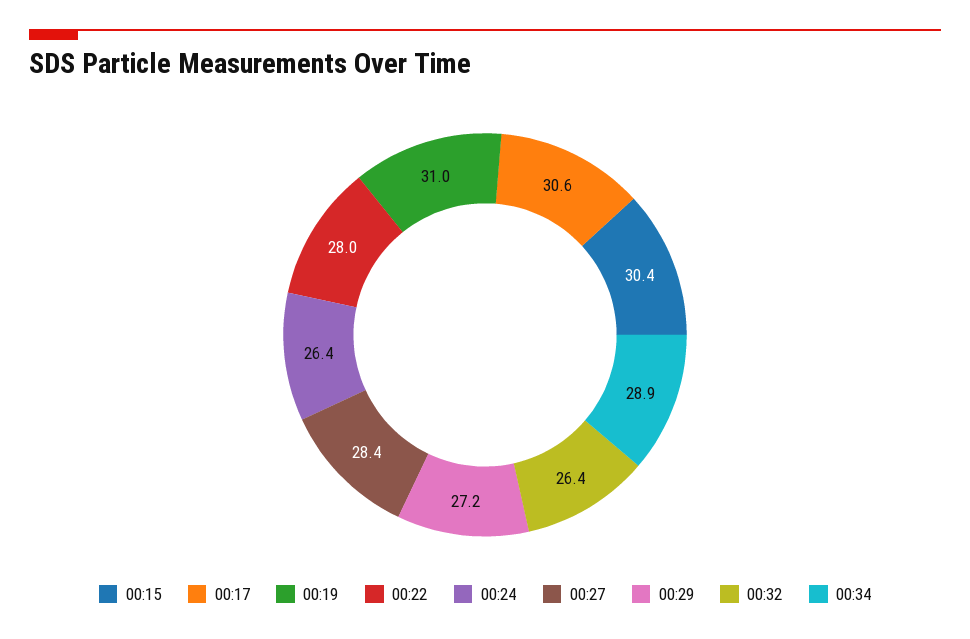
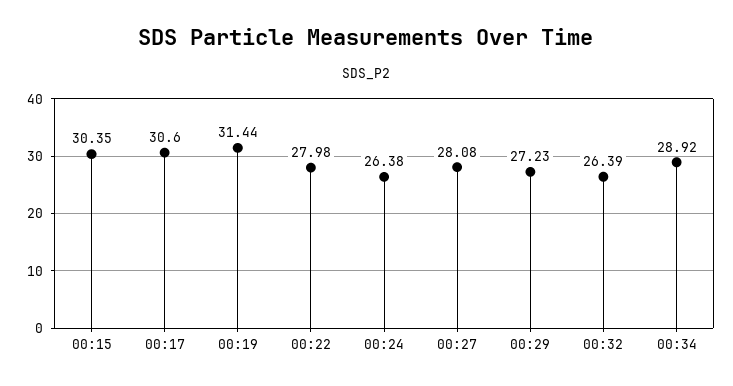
  {
    "00:15": 30.35,
    "00:17": 30.6,
-   "00:19": 31,
+   "00:19": 31.44,
    "00:22": 27.98,
    "00:24": 26.38,
-   "00:27": 28.4,
+   "00:27": 28.08,
    "00:29": 27.23,
    "00:32": 26.39,
    "00:34": 28.92
  }

